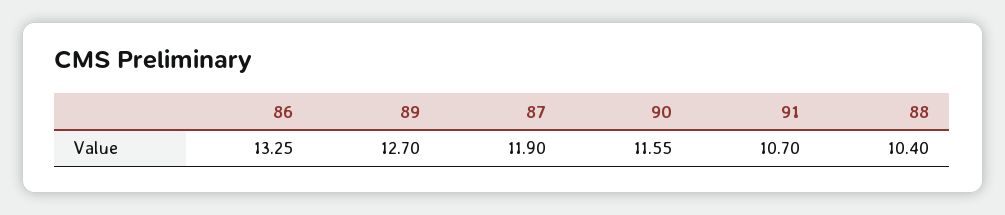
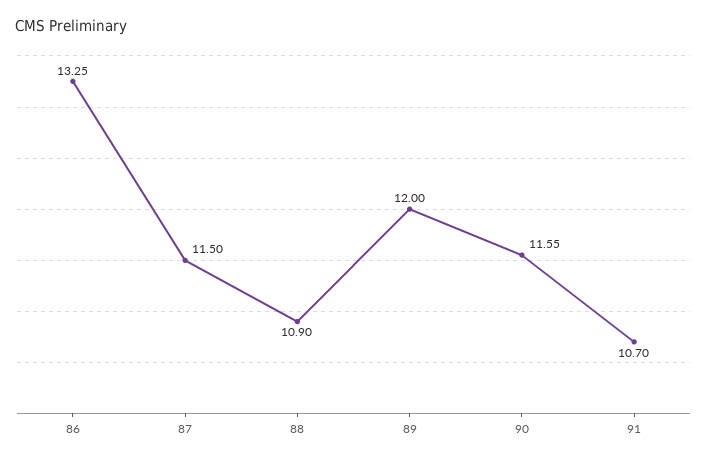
  {
    "86": 13.25,
-   "89": 12.7,
+   "89": 12,
-   "87": 11.9,
+   "87": 11.5,
    "90": 11.55,
    "91": 10.7,
-   "88": 10.4
+   "88": 10.9
  }

